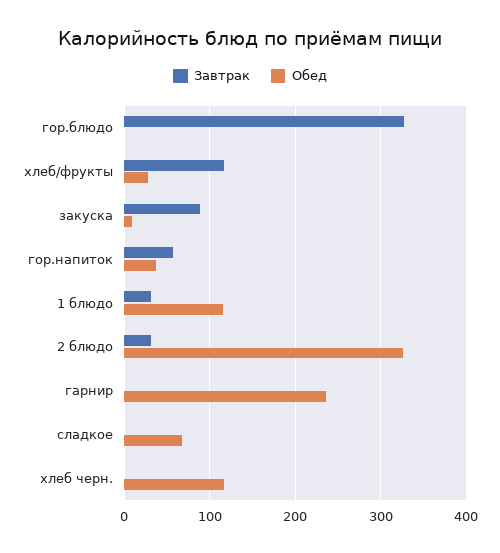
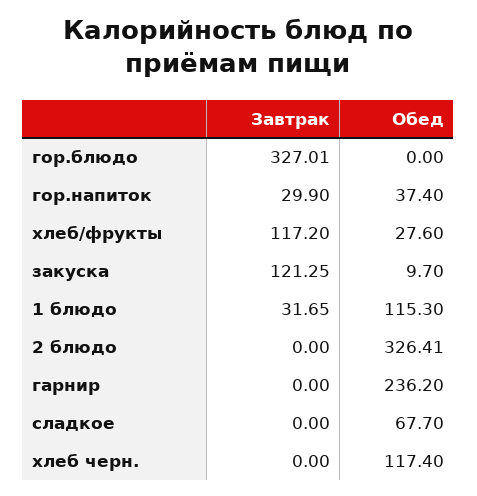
  {
    "Завтрак": {
      "гор.блюдо": 327.01,
      "хлеб/фрукты": 117.2,
-     "закуска": 90,
+     "закуска": 121.25,
-     "гор.напиток": 60,
+     "гор.напиток": 29.9,
      "1 блюдо": 31.65,
-     "2 блюдо": 30,
+     "2 блюдо": 0,
      "гарнир": 0,
      "сладкое": 0,
      "хлеб черн.": 0
    },
    "Обед": {
      "гор.блюдо": 0,
      "хлеб/фрукты": 27.6,
      "закуска": 9.7,
      "гор.напиток": 37.4,
      "1 блюдо": 115.3,
      "2 блюдо": 326.41,
      "гарнир": 236.2,
      "сладкое": 67.7,
      "хлеб черн.": 117.4
    }
  }

